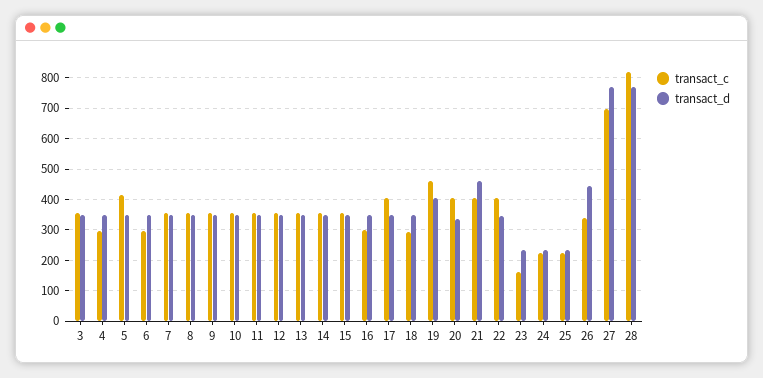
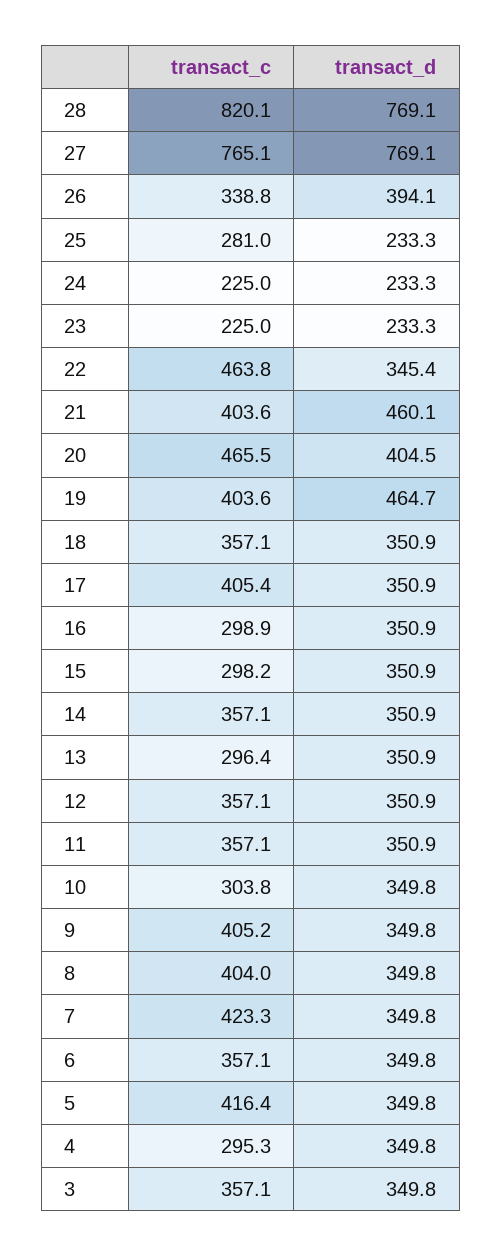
  {
    "transact_c": {
      "3": 357.1,
      "4": 295.3,
      "5": 416.4,
-     "6": 300,
+     "6": 357.1,
-     "7": 360,
+     "7": 423.3,
-     "8": 360,
+     "8": 404,
-     "9": 360,
+     "9": 405.2,
-     "10": 360,
+     "10": 303.8,
      "11": 357.1,
      "12": 357.1,
-     "13": 360,
+     "13": 296.4,
      "14": 357.1,
-     "15": 360,
+     "15": 298.2,
      "16": 298.9,
      "17": 405.4,
-     "18": 300,
+     "18": 357.1,
-     "19": 460,
+     "19": 403.6,
-     "20": 400,
+     "20": 465.5,
      "21": 403.6,
-     "22": 400,
+     "22": 463.8,
-     "23": 160,
+     "23": 225,
      "24": 225,
-     "25": 220,
+     "25": 281,
      "26": 338.8,
-     "27": 700,
+     "27": 765.1,
      "28": 820.1
    },
    "transact_d": {
      "3": 349.8,
      "4": 349.8,
      "5": 349.8,
      "6": 349.8,
      "7": 349.8,
      "8": 349.8,
      "9": 349.8,
      "10": 349.8,
      "11": 350.9,
      "12": 350.9,
      "13": 350.9,
      "14": 350.9,
      "15": 350.9,
      "16": 350.9,
      "17": 350.9,
      "18": 350.9,
-     "19": 400,
+     "19": 464.7,
-     "20": 340,
+     "20": 404.5,
      "21": 460.1,
      "22": 345.4,
      "23": 233.3,
      "24": 233.3,
      "25": 233.3,
-     "26": 440,
+     "26": 394.1,
      "27": 769.1,
      "28": 769.1
    }
  }

